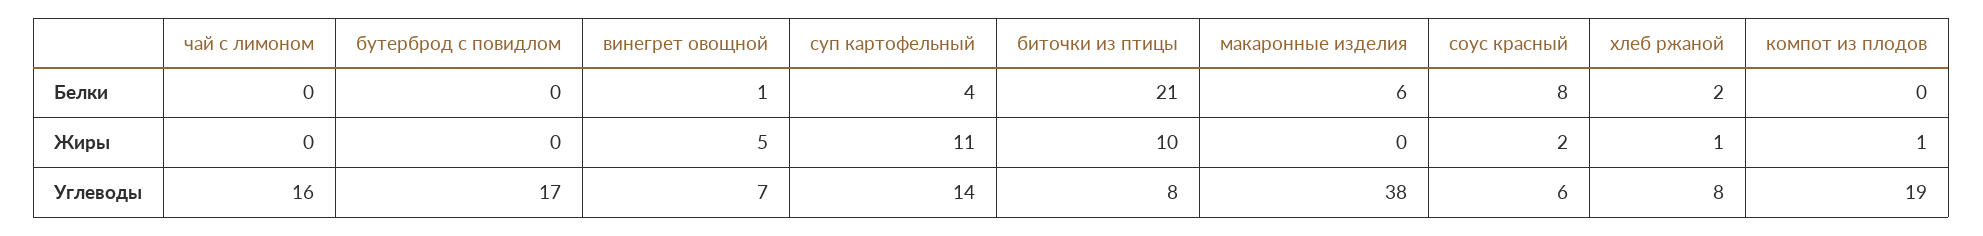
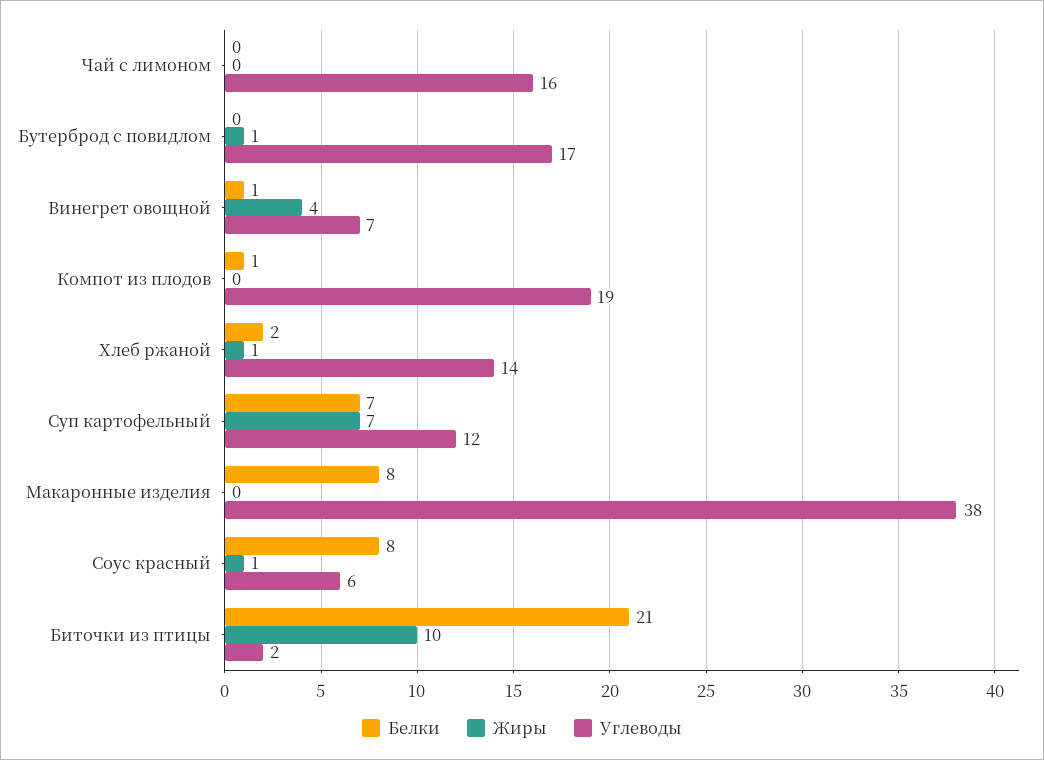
  {
    "Белки": {
      "чай с лимоном": 0,
      "бутерброд с повидлом": 0,
      "винегрет овощной": 1,
-     "суп картофельный": 4,
+     "суп картофельный": 7,
      "биточки из птицы": 21,
-     "макаронные изделия": 6,
+     "макаронные изделия": 8,
      "соус красный": 8,
      "хлеб ржаной": 2,
-     "компот из плодов": 0
+     "компот из плодов": 1
    },
    "Жиры": {
      "чай с лимоном": 0,
-     "бутерброд с повидлом": 0,
+     "бутерброд с повидлом": 1,
-     "винегрет овощной": 5,
+     "винегрет овощной": 4,
-     "суп картофельный": 11,
+     "суп картофельный": 7,
      "биточки из птицы": 10,
      "макаронные изделия": 0,
-     "соус красный": 2,
+     "соус красный": 1,
      "хлеб ржаной": 1,
-     "компот из плодов": 1
+     "компот из плодов": 0
    },
    "Углеводы": {
      "чай с лимоном": 16,
      "бутерброд с повидлом": 17,
      "винегрет овощной": 7,
-     "суп картофельный": 14,
+     "суп картофельный": 12,
-     "биточки из птицы": 8,
+     "биточки из птицы": 2,
      "макаронные изделия": 38,
      "соус красный": 6,
-     "хлеб ржаной": 8,
+     "хлеб ржаной": 14,
      "компот из плодов": 19
    }
  }

